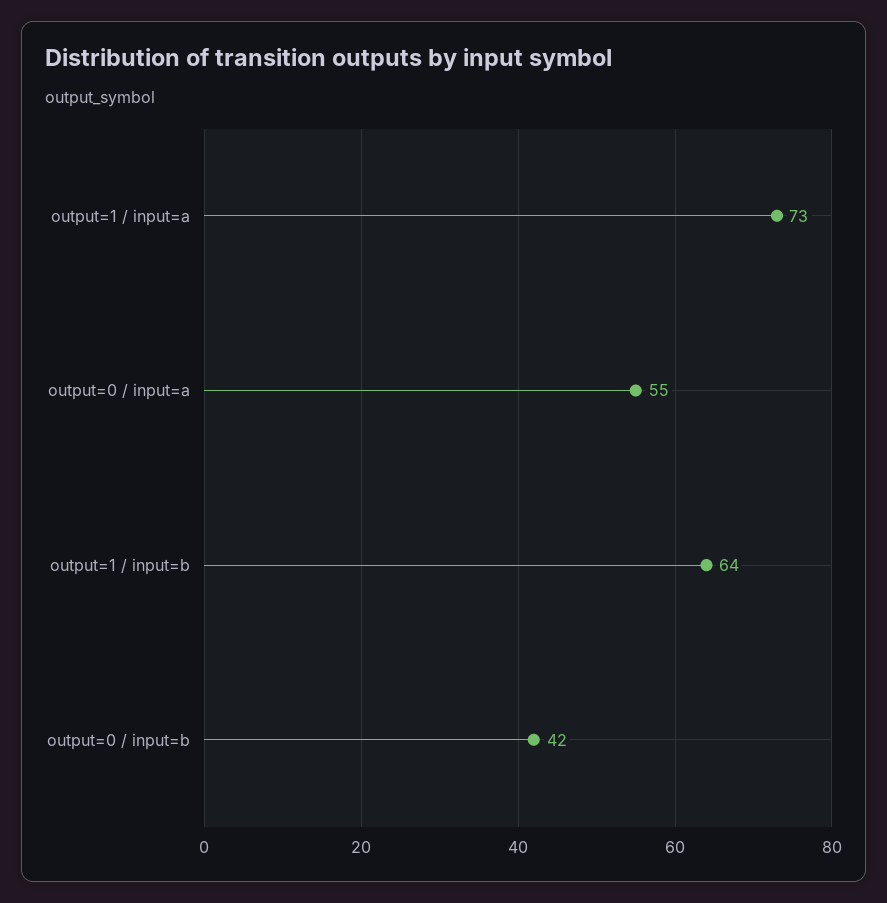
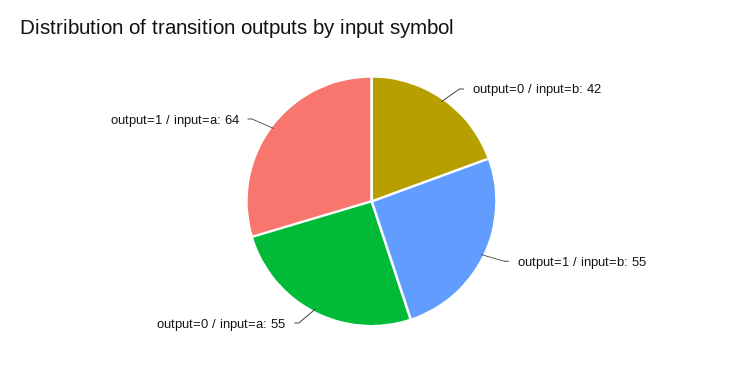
  {
-   "output=1 / input=a": 73,
+   "output=1 / input=a": 64,
    "output=0 / input=a": 55,
-   "output=1 / input=b": 64,
+   "output=1 / input=b": 55,
    "output=0 / input=b": 42
  }

